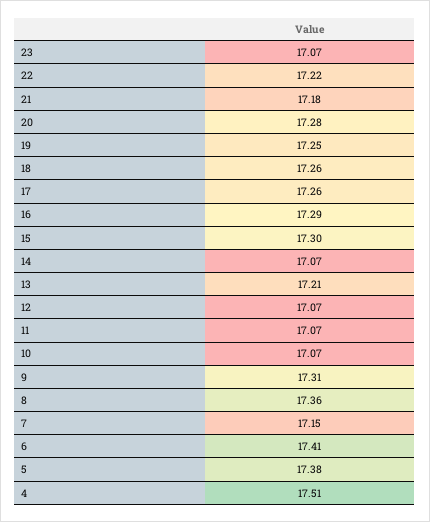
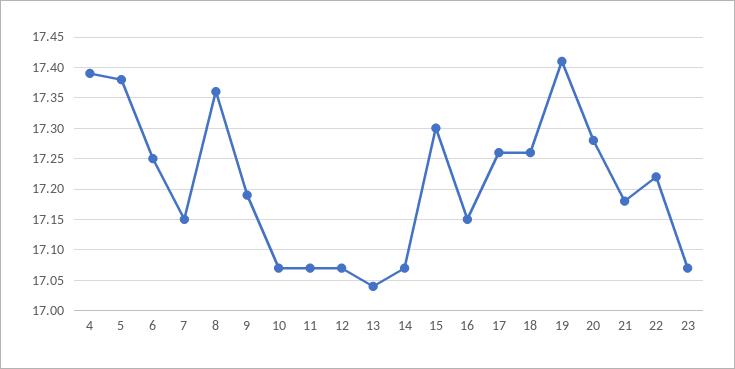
  {
    "23": 17.07,
    "22": 17.22,
    "21": 17.18,
    "20": 17.28,
-   "19": 17.25,
+   "19": 17.41,
    "18": 17.26,
    "17": 17.26,
-   "16": 17.29,
+   "16": 17.15,
    "15": 17.3,
    "14": 17.07,
-   "13": 17.21,
+   "13": 17.04,
    "12": 17.07,
    "11": 17.07,
    "10": 17.07,
-   "9": 17.31,
+   "9": 17.19,
    "8": 17.36,
    "7": 17.15,
-   "6": 17.41,
+   "6": 17.25,
    "5": 17.38,
-   "4": 17.51
+   "4": 17.39
  }

